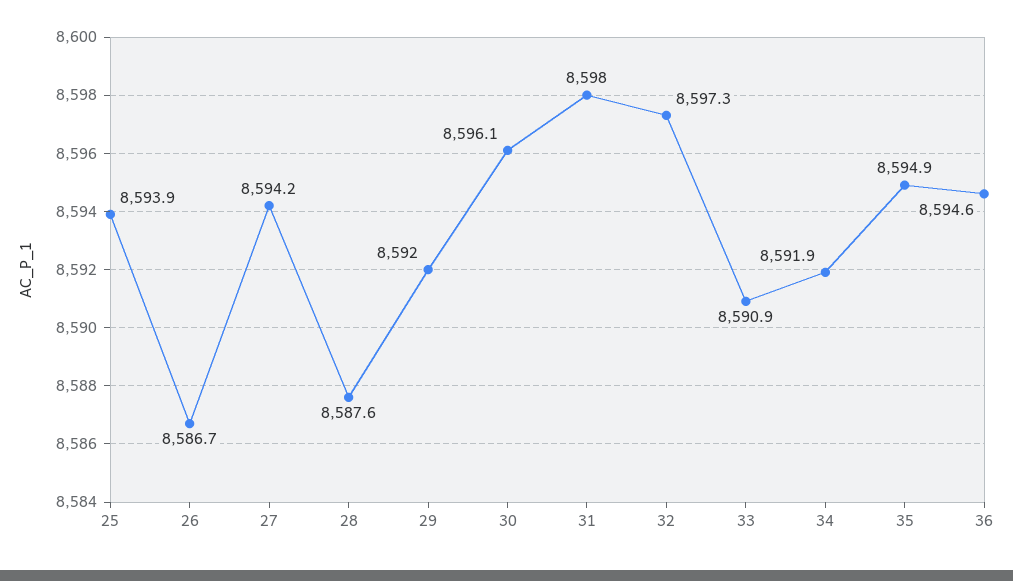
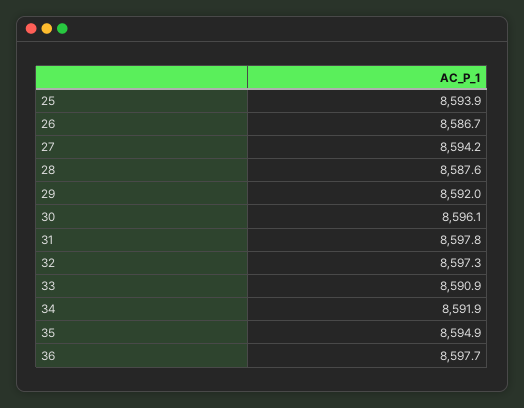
  {
    "25": 8593.9,
    "26": 8586.7,
    "27": 8594.2,
    "28": 8587.6,
    "29": 8592,
    "30": 8596.1,
-   "31": 8598,
+   "31": 8597.8,
    "32": 8597.3,
    "33": 8590.9,
    "34": 8591.9,
    "35": 8594.9,
-   "36": 8594.6
+   "36": 8597.7
  }

